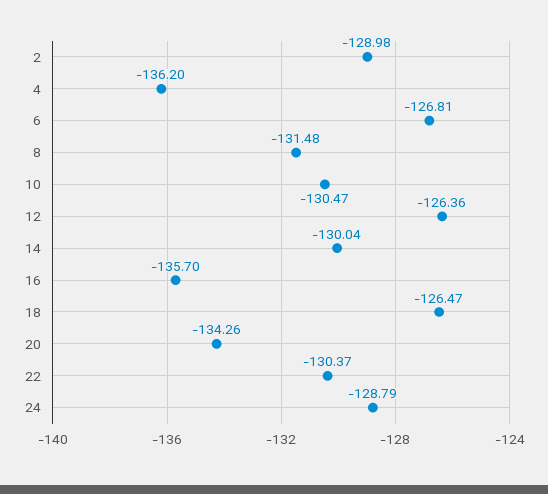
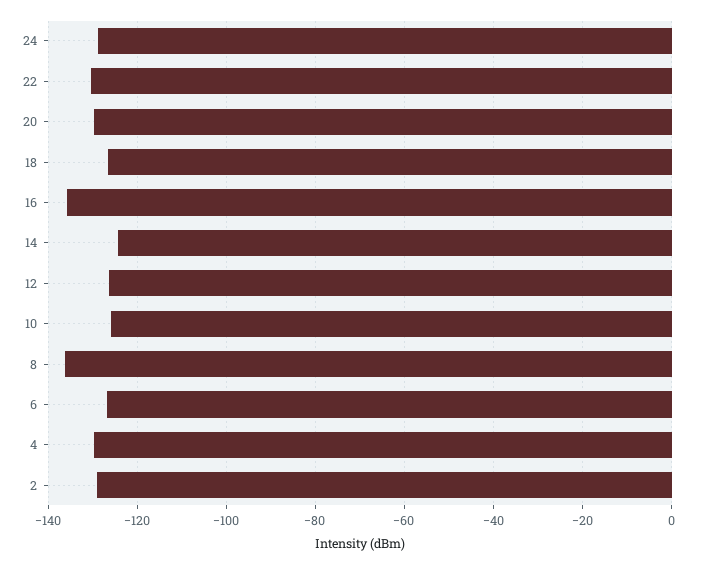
  {
    "2": -128.98,
-   "4": -136.2,
+   "4": -130,
    "6": -126.81,
-   "8": -131.48,
+   "8": -136,
-   "10": -130.47,
+   "10": -126,
    "12": -126.36,
-   "14": -130.04,
+   "14": -124,
    "16": -135.7,
    "18": -126.47,
-   "20": -134.26,
+   "20": -130,
    "22": -130.37,
    "24": -128.79
  }

